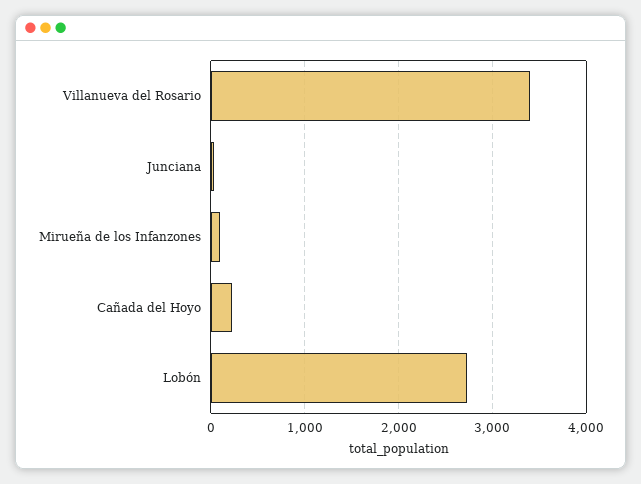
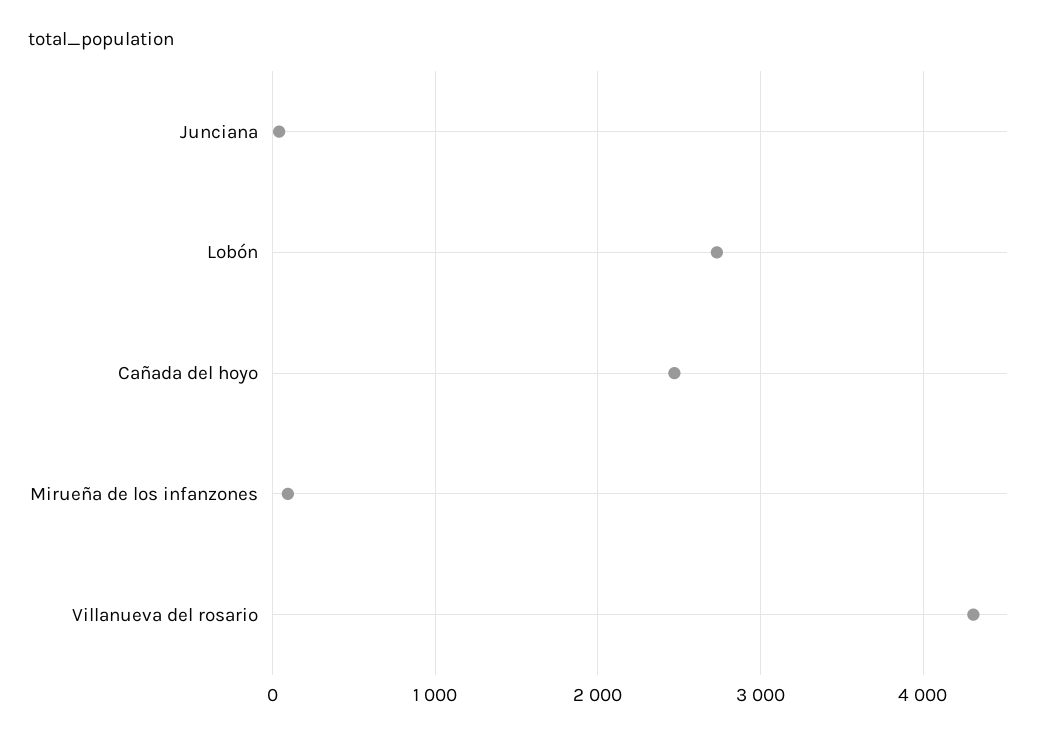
  {
-   "Villanueva del Rosario": 3400,
+   "Villanueva del Rosario": 4300,
    "Junciana": 0,
    "Mirueña de los Infanzones": 100,
-   "Cañada del Hoyo": 200,
+   "Cañada del Hoyo": 2500,
    "Lobón": 2700
  }

